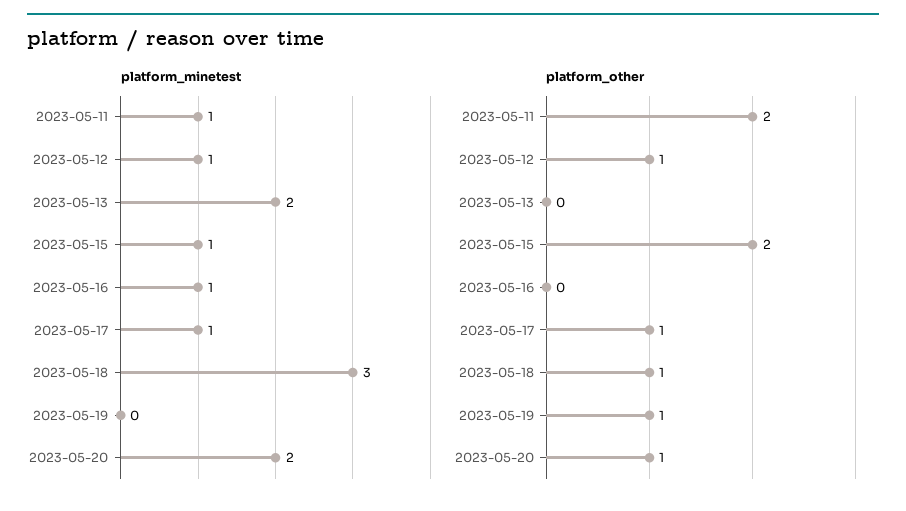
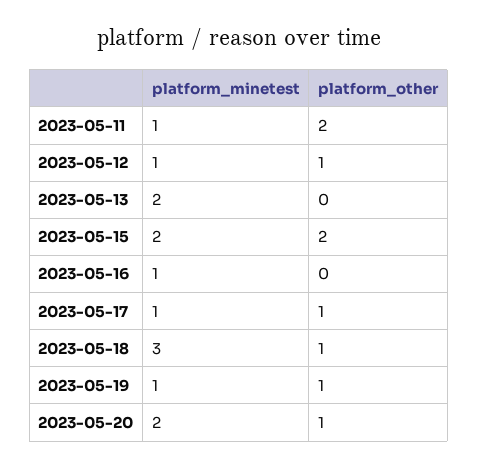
  {
    "platform_minetest": {
      "2023-05-11": 1,
      "2023-05-12": 1,
      "2023-05-13": 2,
-     "2023-05-15": 1,
+     "2023-05-15": 2,
      "2023-05-16": 1,
      "2023-05-17": 1,
      "2023-05-18": 3,
-     "2023-05-19": 0,
+     "2023-05-19": 1,
      "2023-05-20": 2
    },
    "platform_other": {
      "2023-05-11": 2,
      "2023-05-12": 1,
      "2023-05-13": 0,
      "2023-05-15": 2,
      "2023-05-16": 0,
      "2023-05-17": 1,
      "2023-05-18": 1,
      "2023-05-19": 1,
      "2023-05-20": 1
    }
  }

